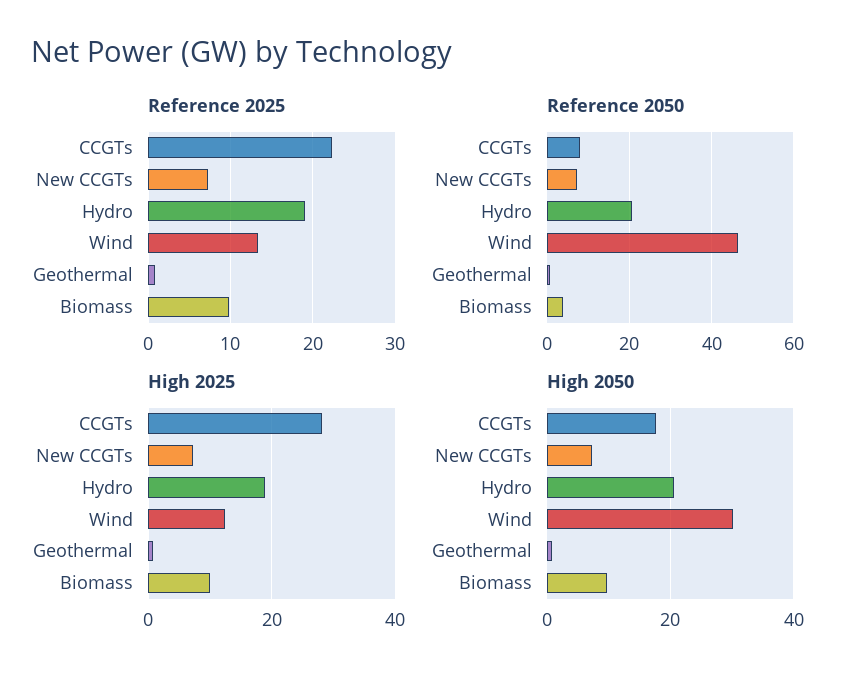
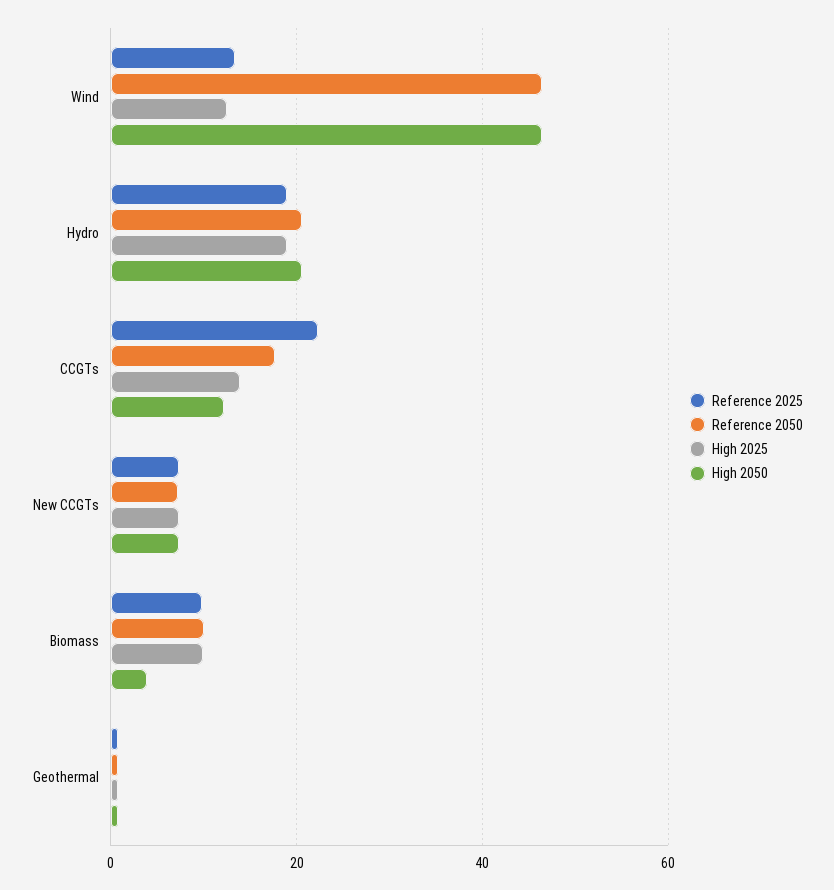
  {
    "Reference 2025": {
      "CCGTs": 22,
      "New CCGTs": 7,
      "Hydro": 19,
      "Wind": 13,
      "Geothermal": 1,
      "Biomass": 10
    },
    "Reference 2050": {
-     "CCGTs": 8,
+     "CCGTs": 18,
      "New CCGTs": 8,
      "Hydro": 20,
      "Wind": 46,
      "Geothermal": 0,
-     "Biomass": 4
+     "Biomass": 10
    },
    "High 2025": {
-     "CCGTs": 28,
+     "CCGTs": 14,
      "New CCGTs": 8,
      "Hydro": 20,
      "Wind": 12,
      "Geothermal": 0,
      "Biomass": 10
    },
    "High 2050": {
-     "CCGTs": 18,
+     "CCGTs": 12,
      "New CCGTs": 8,
      "Hydro": 20,
-     "Wind": 30,
+     "Wind": 46,
      "Geothermal": 0,
-     "Biomass": 10
+     "Biomass": 4
    }
  }

